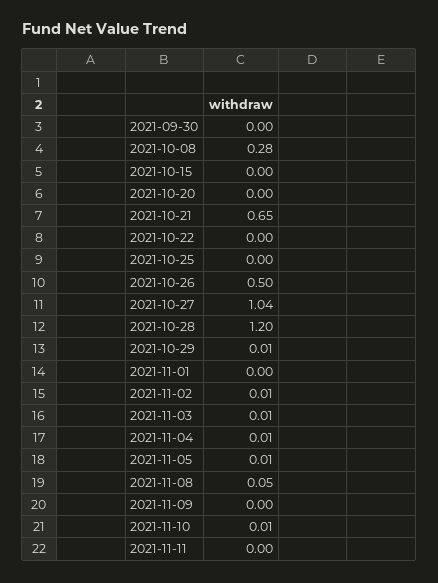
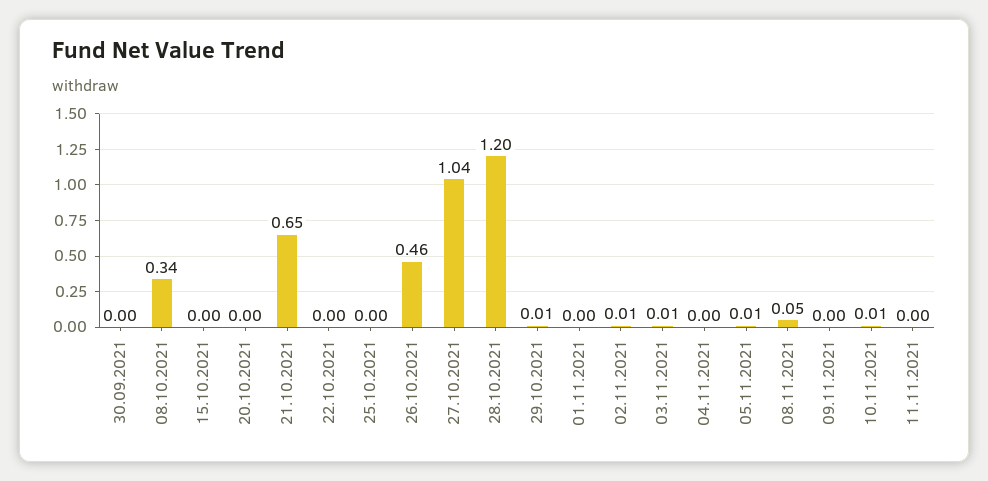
  {
    "2021-09-30": 0,
-   "2021-10-08": 0.28,
+   "2021-10-08": 0.34,
    "2021-10-15": 0,
    "2021-10-20": 0,
    "2021-10-21": 0.65,
    "2021-10-22": 0,
    "2021-10-25": 0,
-   "2021-10-26": 0.5,
+   "2021-10-26": 0.46,
    "2021-10-27": 1.04,
    "2021-10-28": 1.2,
    "2021-10-29": 0.01,
    "2021-11-01": 0,
    "2021-11-02": 0.01,
    "2021-11-03": 0.01,
-   "2021-11-04": 0.01,
+   "2021-11-04": 0,
    "2021-11-05": 0.01,
    "2021-11-08": 0.05,
    "2021-11-09": 0,
    "2021-11-10": 0.01,
    "2021-11-11": 0
  }

